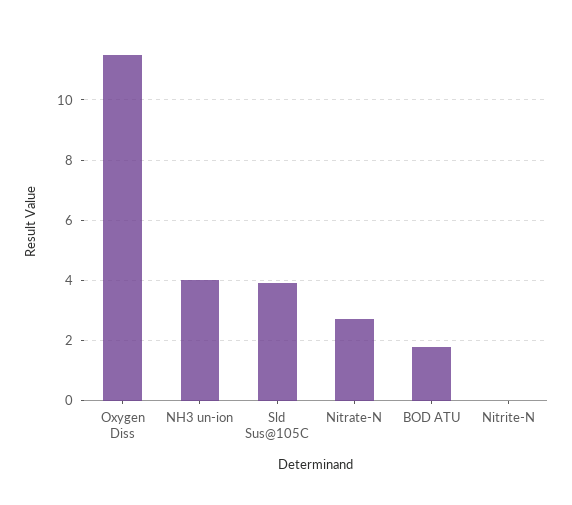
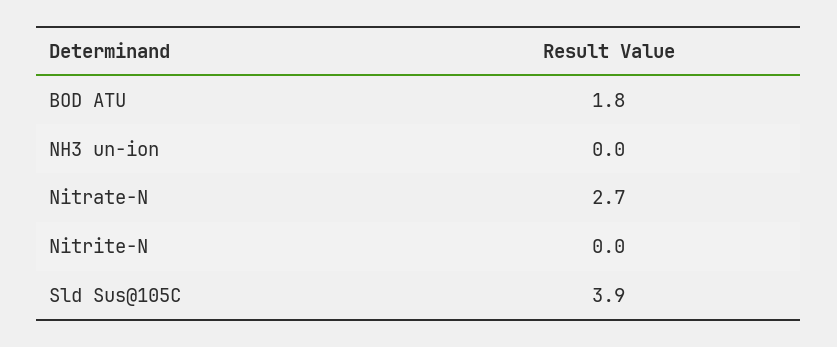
  {
-   "Oxygen Diss": 11.5,
-   "NH3 un-ion": 4,
+   "NH3 un-ion": 0,
    "Sld Sus@105C": 3.9,
    "Nitrate-N": 2.7,
    "BOD ATU": 1.8,
    "Nitrite-N": 0
  }

